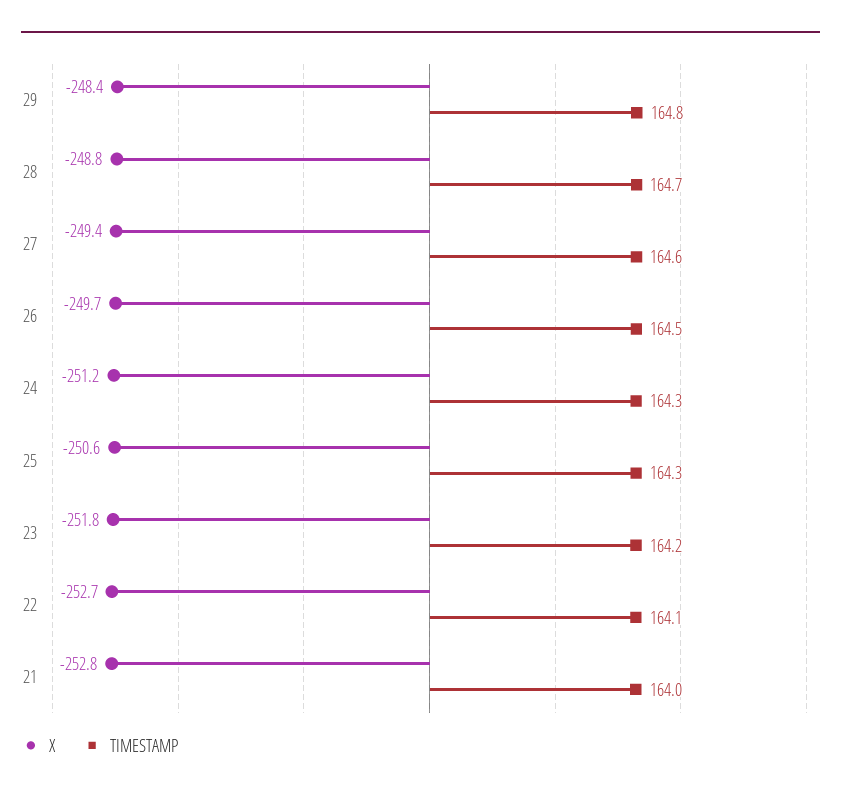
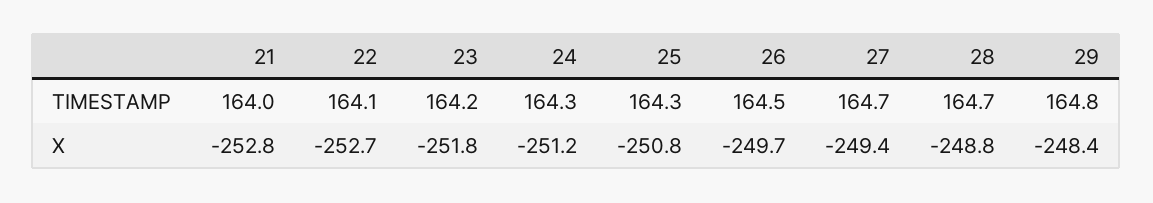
  {
    "X": {
      "29": -248.4,
      "28": -248.8,
      "27": -249.4,
      "26": -249.7,
      "24": -251.2,
-     "25": -250.6,
+     "25": -250.8,
      "23": -251.8,
      "22": -252.7,
      "21": -252.8
    },
    "TIMESTAMP": {
      "29": 164.8,
      "28": 164.7,
-     "27": 164.6,
+     "27": 164.7,
      "26": 164.5,
      "24": 164.3,
      "25": 164.3,
      "23": 164.2,
      "22": 164.1,
      "21": 164
    }
  }

